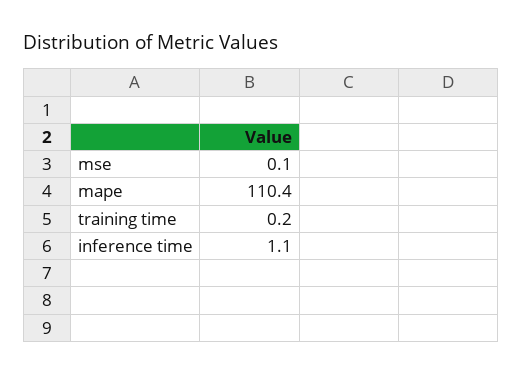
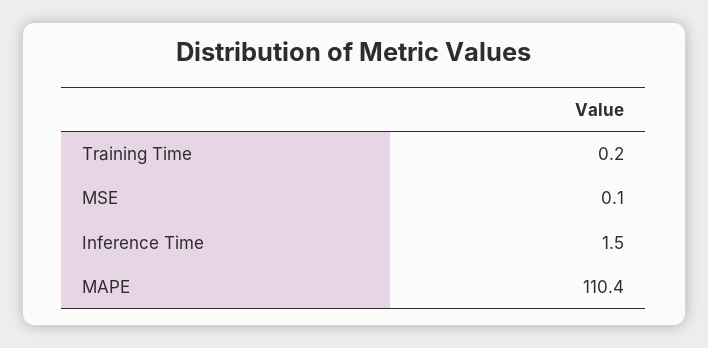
  {
    "mse": 0.1,
    "mape": 110.4,
    "training time": 0.2,
-   "inference time": 1.1
+   "inference time": 1.5
  }

